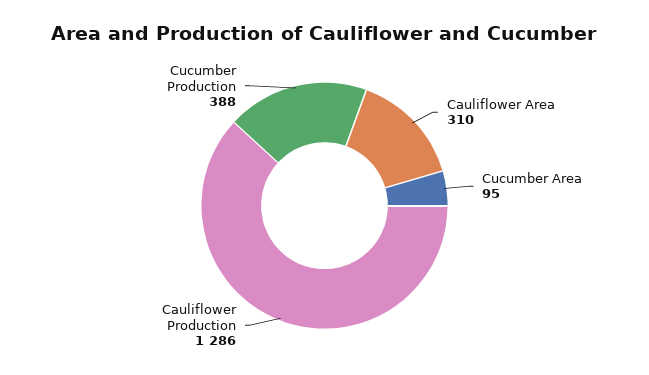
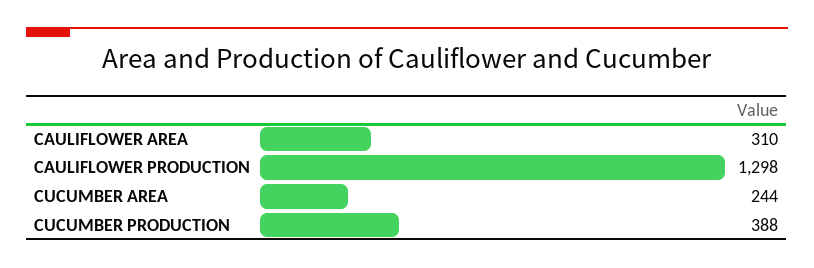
  {
    "Cauliflower Area": 310,
-   "Cucumber Area": 95,
+   "Cucumber Area": 244,
-   "Cauliflower Production": 1286,
+   "Cauliflower Production": 1298,
    "Cucumber Production": 388
  }

